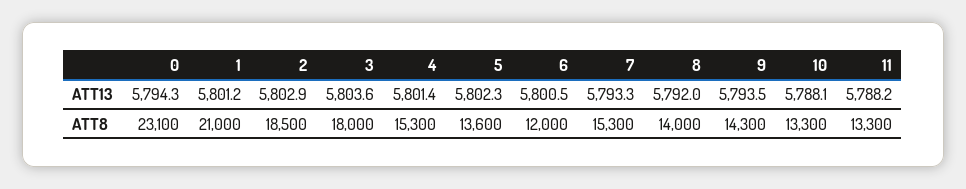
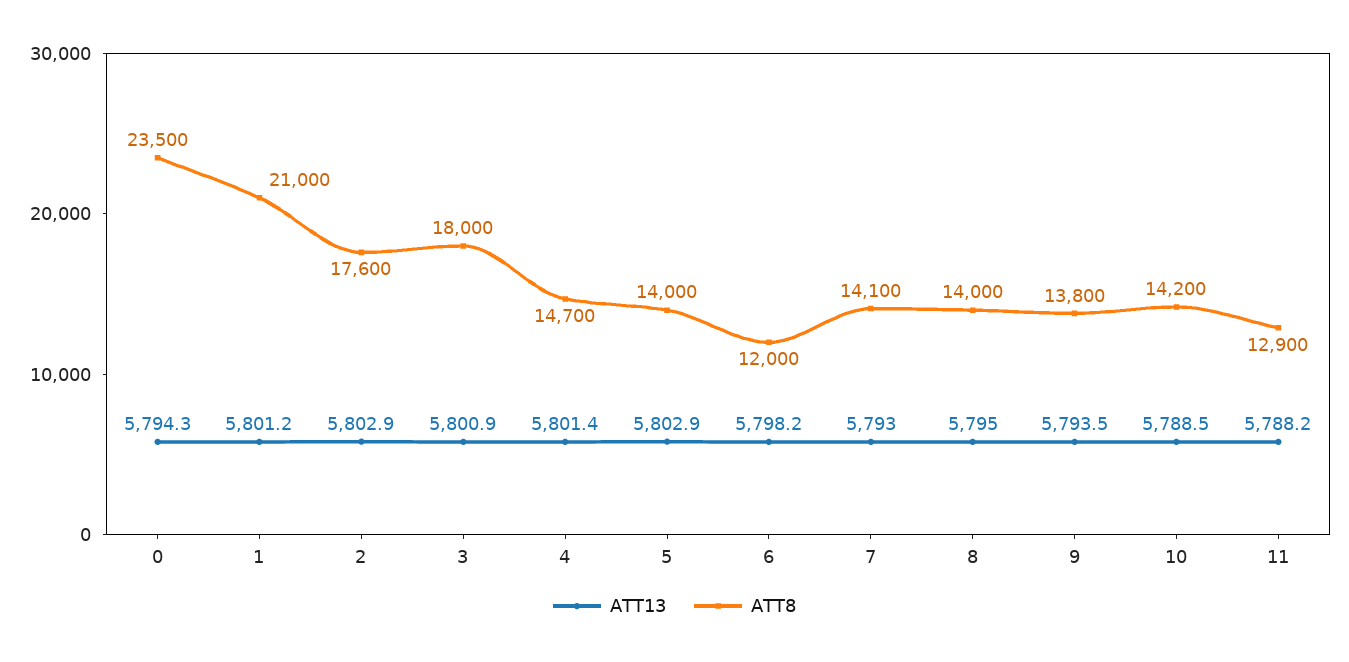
  {
    "ATT13": {
      "0": 5794.3,
      "1": 5801.2,
      "2": 5802.9,
-     "3": 5803.6,
+     "3": 5800.9,
      "4": 5801.4,
-     "5": 5802.3,
+     "5": 5802.9,
-     "6": 5800.5,
+     "6": 5798.2,
-     "7": 5793.3,
+     "7": 5793,
-     "8": 5792,
+     "8": 5795,
      "9": 5793.5,
-     "10": 5788.1,
+     "10": 5788.5,
      "11": 5788.2
    },
    "ATT8": {
-     "0": 23100,
+     "0": 23500,
      "1": 21000,
-     "2": 18500,
+     "2": 17600,
      "3": 18000,
-     "4": 15300,
+     "4": 14700,
-     "5": 13600,
+     "5": 14000,
      "6": 12000,
-     "7": 15300,
+     "7": 14100,
      "8": 14000,
-     "9": 14300,
+     "9": 13800,
-     "10": 13300,
+     "10": 14200,
-     "11": 13300
+     "11": 12900
    }
  }

